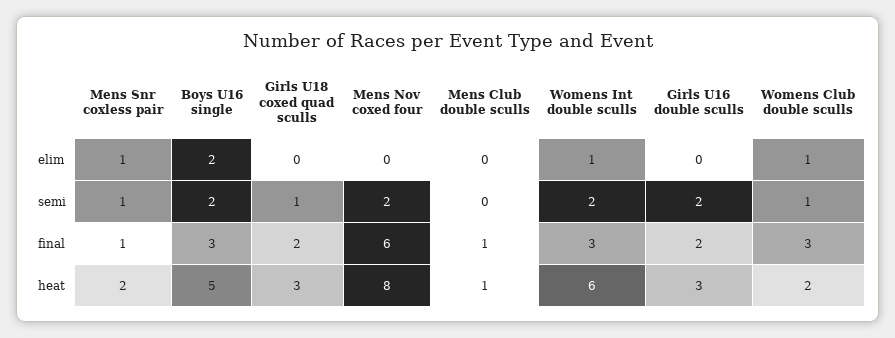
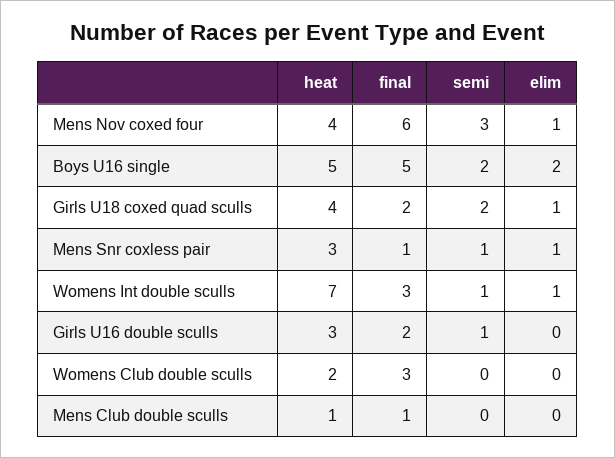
  {
    "Mens Snr coxless pair": {
      "elim": 1,
      "semi": 1,
      "final": 1,
-     "heat": 2
+     "heat": 3
    },
    "Boys U16 single": {
      "elim": 2,
      "semi": 2,
-     "final": 3,
+     "final": 5,
      "heat": 5
    },
    "Girls U18 coxed quad sculls": {
-     "elim": 0,
+     "elim": 1,
-     "semi": 1,
+     "semi": 2,
      "final": 2,
-     "heat": 3
+     "heat": 4
    },
    "Mens Nov coxed four": {
-     "elim": 0,
+     "elim": 1,
-     "semi": 2,
+     "semi": 3,
      "final": 6,
-     "heat": 8
+     "heat": 4
    },
    "Mens Club double sculls": {
      "elim": 0,
      "semi": 0,
      "final": 1,
      "heat": 1
    },
    "Womens Int double sculls": {
      "elim": 1,
-     "semi": 2,
+     "semi": 1,
      "final": 3,
-     "heat": 6
+     "heat": 7
    },
    "Girls U16 double sculls": {
      "elim": 0,
-     "semi": 2,
+     "semi": 1,
      "final": 2,
      "heat": 3
    },
    "Womens Club double sculls": {
-     "elim": 1,
+     "elim": 0,
-     "semi": 1,
+     "semi": 0,
      "final": 3,
      "heat": 2
    }
  }

